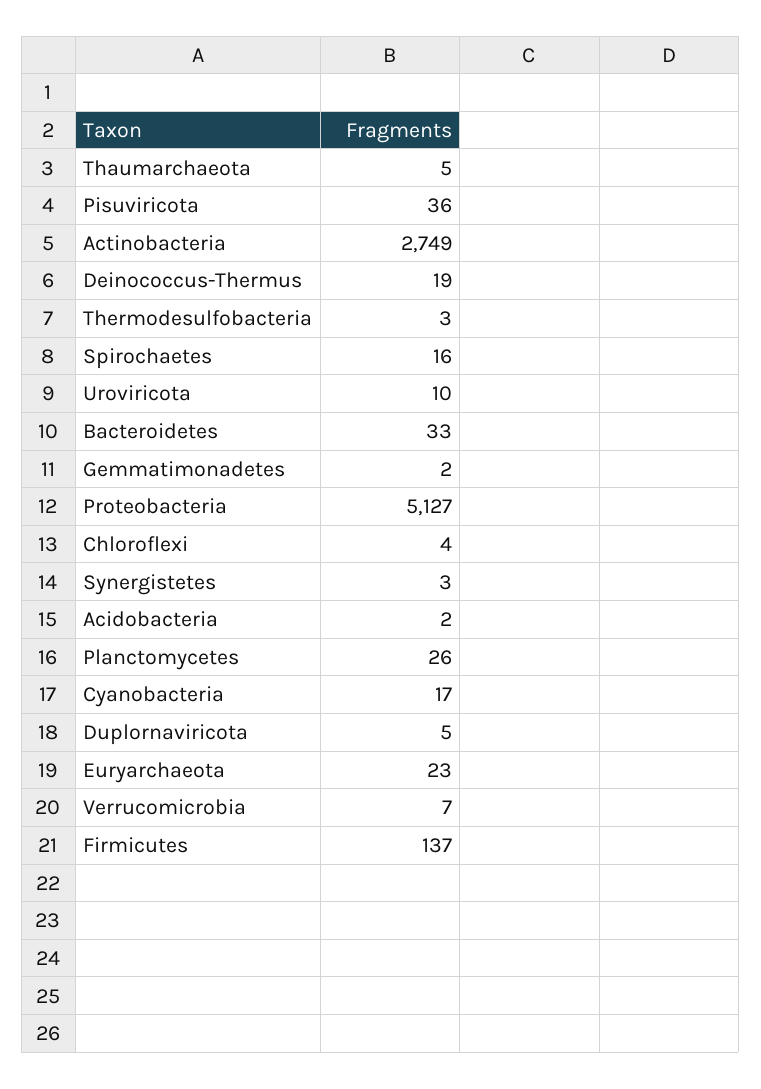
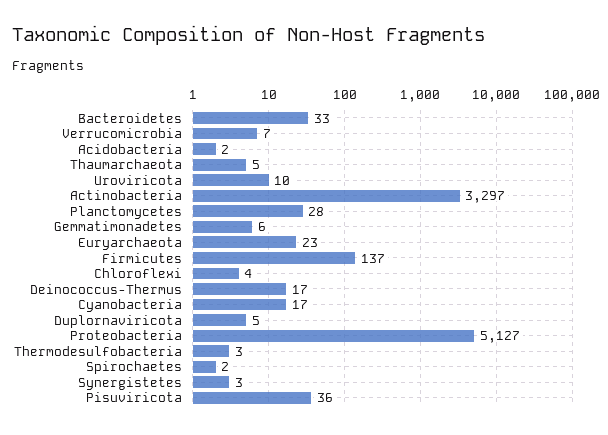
  {
    "Thaumarchaeota": 5,
    "Pisuviricota": 36,
-   "Actinobacteria": 2749,
+   "Actinobacteria": 3297,
-   "Deinococcus-Thermus": 19,
+   "Deinococcus-Thermus": 17,
    "Thermodesulfobacteria": 3,
-   "Spirochaetes": 16,
+   "Spirochaetes": 2,
    "Uroviricota": 10,
    "Bacteroidetes": 33,
-   "Gemmatimonadetes": 2,
+   "Gemmatimonadetes": 6,
    "Proteobacteria": 5127,
    "Chloroflexi": 4,
    "Synergistetes": 3,
    "Acidobacteria": 2,
-   "Planctomycetes": 26,
+   "Planctomycetes": 28,
    "Cyanobacteria": 17,
    "Duplornaviricota": 5,
    "Euryarchaeota": 23,
    "Verrucomicrobia": 7,
    "Firmicutes": 137
  }

